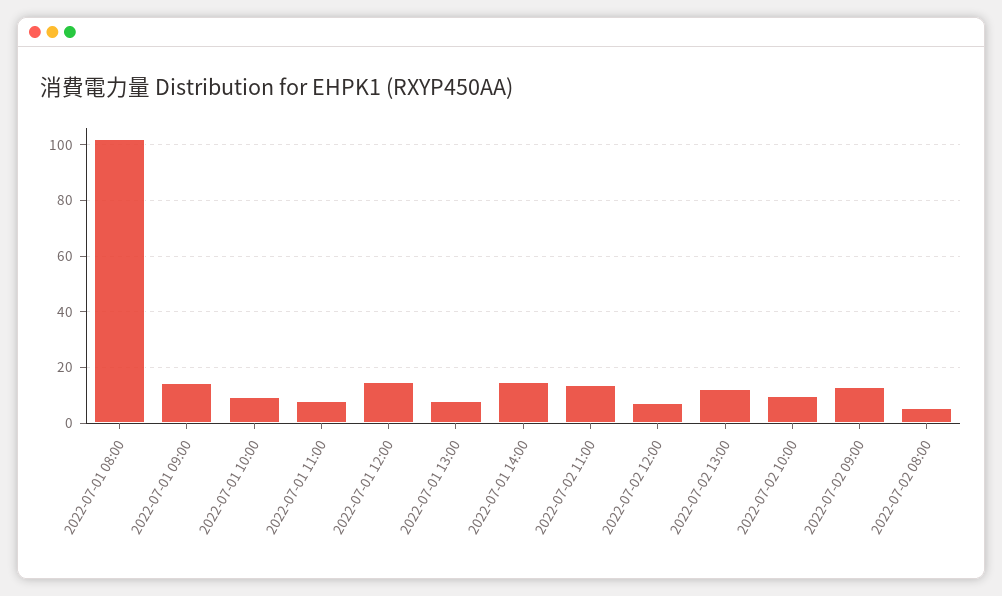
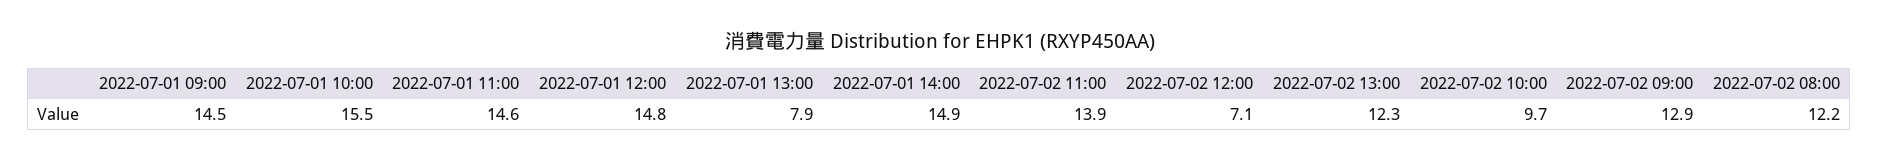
  {
-   "2022-07-01 08:00": 102.5,
    "2022-07-01 09:00": 14.5,
-   "2022-07-01 10:00": 10,
+   "2022-07-01 10:00": 15.5,
-   "2022-07-01 11:00": 7.5,
+   "2022-07-01 11:00": 14.6,
    "2022-07-01 12:00": 14.8,
    "2022-07-01 13:00": 7.9,
    "2022-07-01 14:00": 14.9,
    "2022-07-02 11:00": 13.9,
    "2022-07-02 12:00": 7.1,
    "2022-07-02 13:00": 12.3,
    "2022-07-02 10:00": 9.7,
    "2022-07-02 09:00": 12.9,
-   "2022-07-02 08:00": 5
+   "2022-07-02 08:00": 12.2
  }

